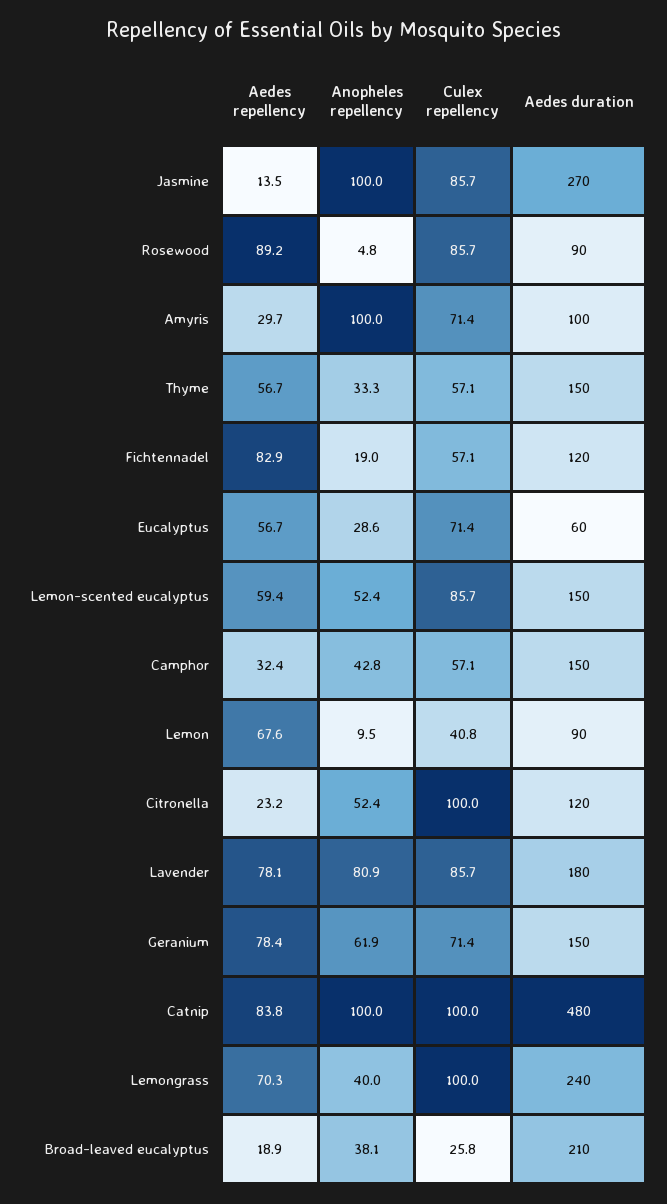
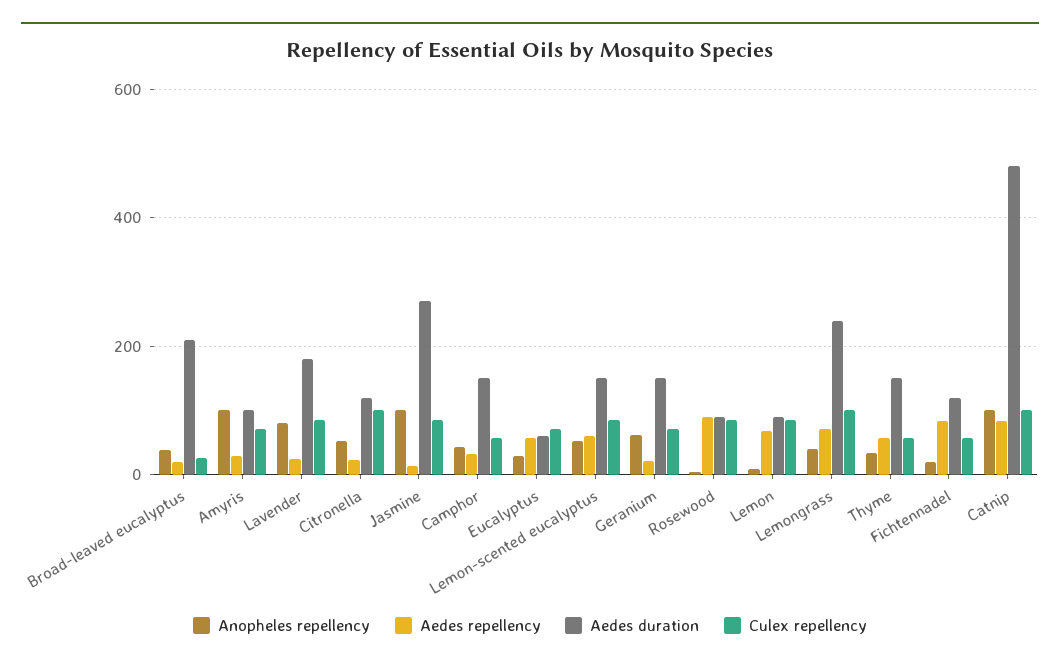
  {
    "Aedes repellency": {
      "Jasmine": 13.5,
      "Rosewood": 89.2,
      "Amyris": 29.7,
      "Thyme": 56.7,
      "Fichtennadel": 82.9,
      "Eucalyptus": 56.7,
      "Lemon-scented eucalyptus": 59.4,
      "Camphor": 32.4,
      "Lemon": 67.6,
      "Citronella": 23.2,
-     "Lavender": 78.1,
+     "Lavender": 20,
-     "Geranium": 78.4,
+     "Geranium": 20,
      "Catnip": 83.8,
      "Lemongrass": 70.3,
      "Broad-leaved eucalyptus": 18.9
    },
    "Anopheles repellency": {
      "Jasmine": 100,
      "Rosewood": 4.8,
      "Amyris": 100,
      "Thyme": 33.3,
      "Fichtennadel": 19,
      "Eucalyptus": 28.6,
      "Lemon-scented eucalyptus": 52.4,
      "Camphor": 42.8,
      "Lemon": 9.5,
      "Citronella": 52.4,
      "Lavender": 80.9,
      "Geranium": 61.9,
      "Catnip": 100,
      "Lemongrass": 40,
      "Broad-leaved eucalyptus": 38.1
    },
    "Culex repellency": {
      "Jasmine": 85.7,
      "Rosewood": 85.7,
      "Amyris": 71.4,
      "Thyme": 57.1,
      "Fichtennadel": 57.1,
      "Eucalyptus": 71.4,
      "Lemon-scented eucalyptus": 85.7,
      "Camphor": 57.1,
-     "Lemon": 40.8,
+     "Lemon": 80,
      "Citronella": 100,
      "Lavender": 85.7,
      "Geranium": 71.4,
      "Catnip": 100,
      "Lemongrass": 100,
      "Broad-leaved eucalyptus": 25.8
    },
    "Aedes duration": {
      "Jasmine": 270,
      "Rosewood": 90,
      "Amyris": 100,
      "Thyme": 150,
      "Fichtennadel": 120,
      "Eucalyptus": 60,
      "Lemon-scented eucalyptus": 150,
      "Camphor": 150,
      "Lemon": 90,
      "Citronella": 120,
      "Lavender": 180,
      "Geranium": 150,
      "Catnip": 480,
      "Lemongrass": 240,
      "Broad-leaved eucalyptus": 210
    }
  }

